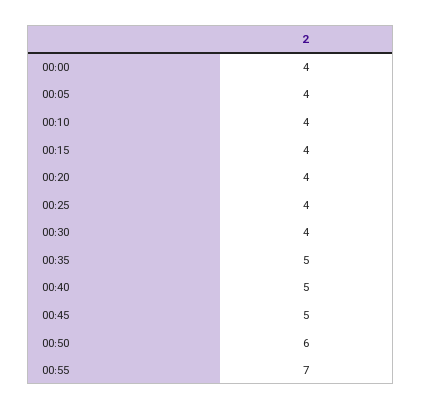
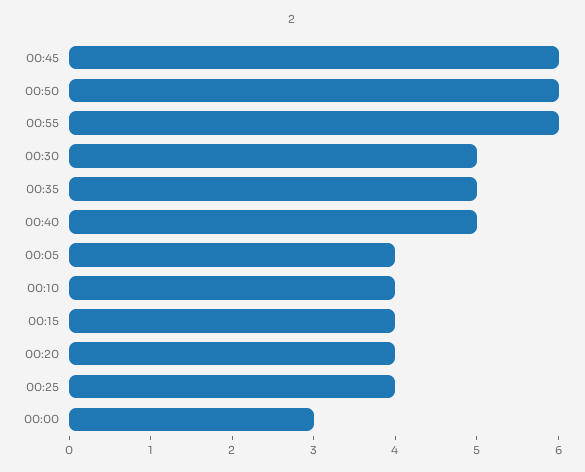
  {
-   "00:00": 4,
+   "00:00": 3,
    "00:05": 4,
    "00:10": 4,
    "00:15": 4,
    "00:20": 4,
    "00:25": 4,
-   "00:30": 4,
+   "00:30": 5,
    "00:35": 5,
    "00:40": 5,
-   "00:45": 5,
+   "00:45": 6,
    "00:50": 6,
-   "00:55": 7
+   "00:55": 6
  }

